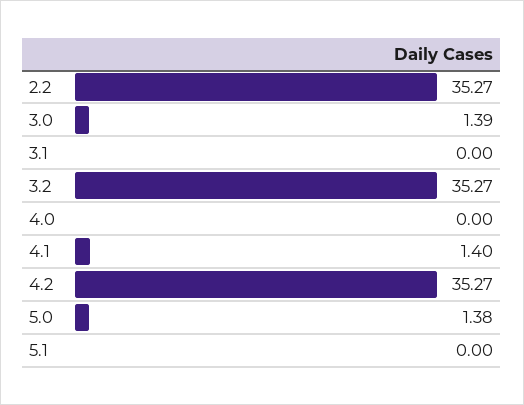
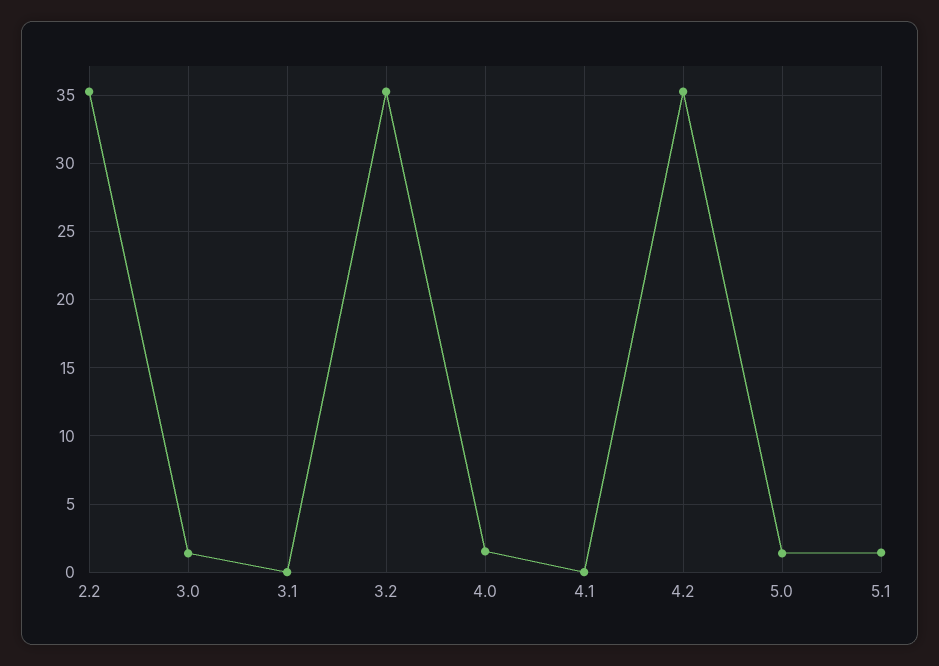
  {
    "2.2": 35.27,
    "3.0": 1.39,
    "3.1": 0,
    "3.2": 35.27,
-   "4.0": 0,
+   "4.0": 1.5,
-   "4.1": 1.4,
+   "4.1": 0,
    "4.2": 35.27,
    "5.0": 1.38,
-   "5.1": 0
+   "5.1": 1.5
  }

